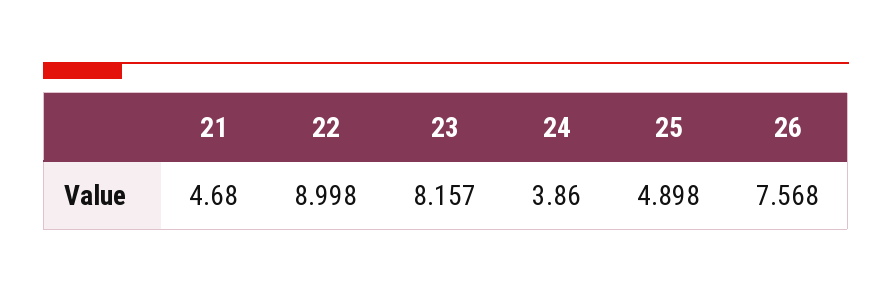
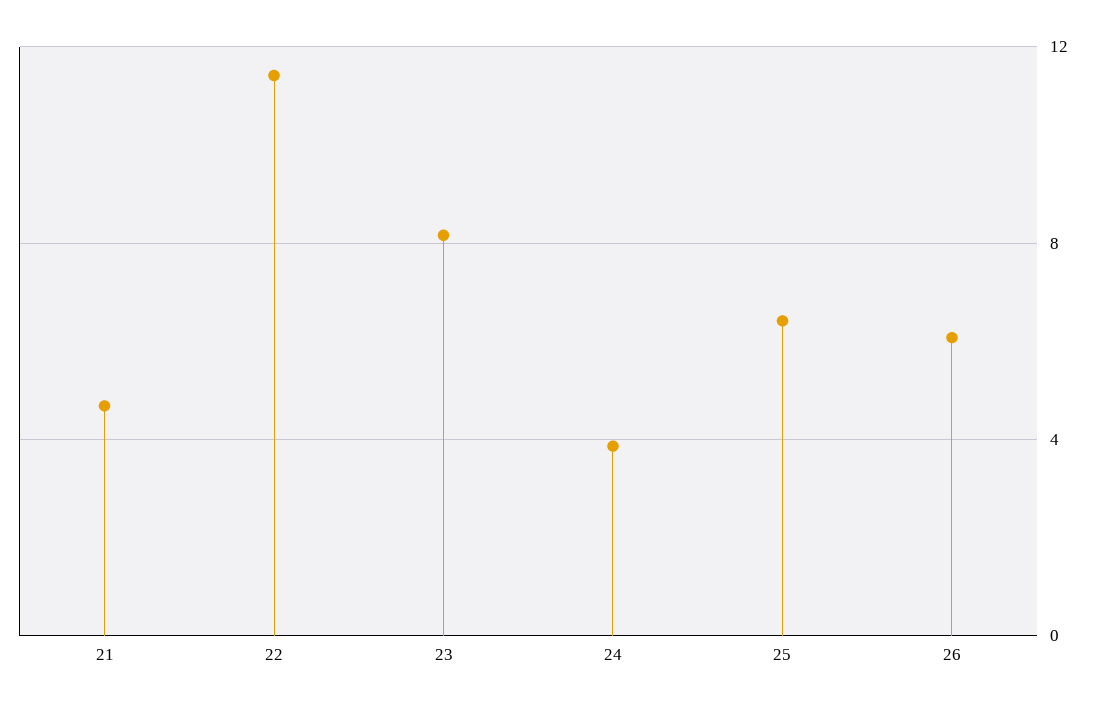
  {
    "21": 4.68,
-   "22": 8.998,
+   "22": 11.5,
    "23": 8.157,
    "24": 3.86,
-   "25": 4.898,
+   "25": 6.5,
-   "26": 7.568
+   "26": 6
  }

